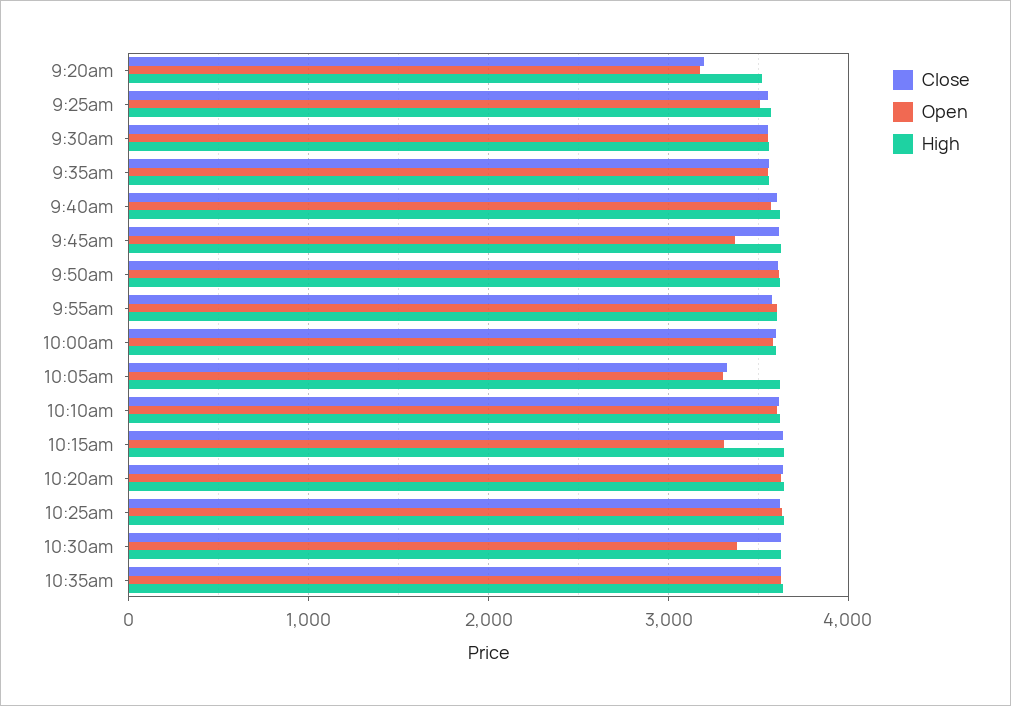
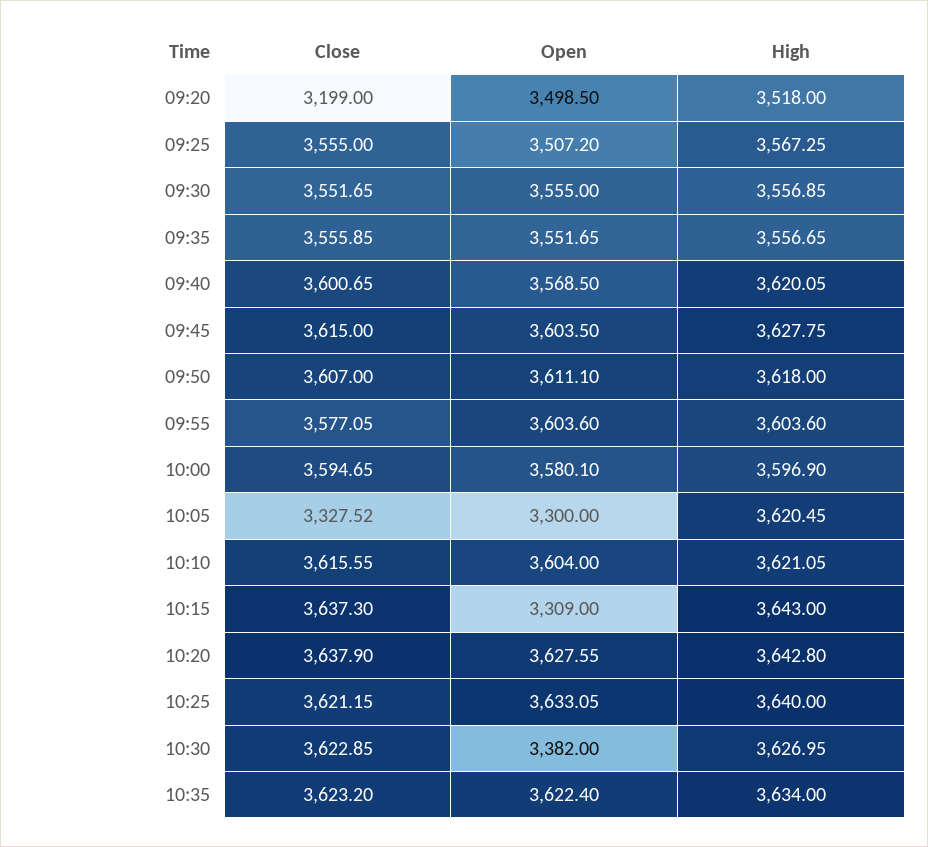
  {
    "Close": {
      "9:20am": 3199,
      "9:25am": 3555,
      "9:30am": 3551.65,
      "9:35am": 3555.85,
      "9:40am": 3600.65,
      "9:45am": 3615,
      "9:50am": 3607,
      "9:55am": 3577.05,
      "10:00am": 3594.65,
      "10:05am": 3327.52,
      "10:10am": 3615.55,
      "10:15am": 3637.3,
      "10:20am": 3637.9,
      "10:25am": 3621.15,
      "10:30am": 3622.85,
      "10:35am": 3623.2
    },
    "Open": {
-     "9:20am": 3200,
+     "9:20am": 3498.5,
      "9:25am": 3507.2,
      "9:30am": 3555,
      "9:35am": 3551.65,
      "9:40am": 3568.5,
-     "9:45am": 3400,
+     "9:45am": 3603.5,
      "9:50am": 3611.1,
      "9:55am": 3603.6,
      "10:00am": 3580.1,
      "10:05am": 3300,
      "10:10am": 3604,
      "10:15am": 3309,
      "10:20am": 3627.55,
      "10:25am": 3633.05,
      "10:30am": 3382,
      "10:35am": 3622.4
    },
    "High": {
      "9:20am": 3518,
      "9:25am": 3567.25,
      "9:30am": 3556.85,
      "9:35am": 3556.65,
      "9:40am": 3620.05,
      "9:45am": 3627.75,
      "9:50am": 3618,
      "9:55am": 3603.6,
      "10:00am": 3596.9,
      "10:05am": 3620.45,
      "10:10am": 3621.05,
      "10:15am": 3643,
      "10:20am": 3642.8,
      "10:25am": 3640,
      "10:30am": 3626.95,
      "10:35am": 3634
    }
  }

